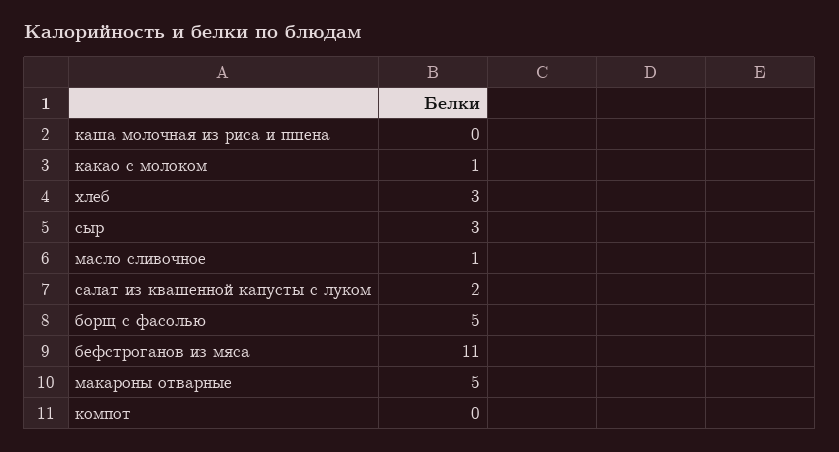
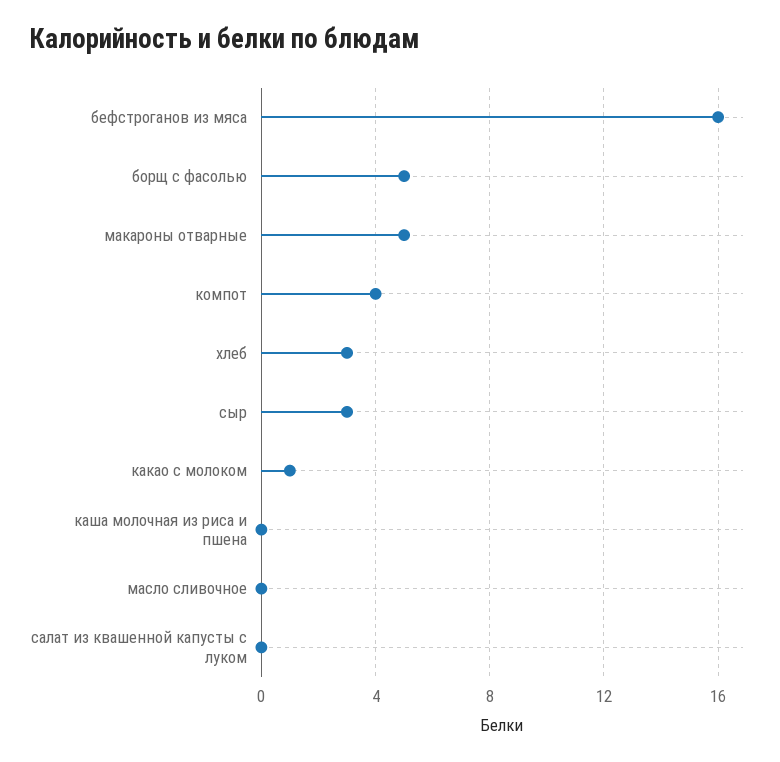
  {
    "каша молочная из риса и пшена": 0,
    "какао с молоком": 1,
    "хлеб": 3,
    "сыр": 3,
-   "масло сливочное": 1,
+   "масло сливочное": 0,
-   "салат из квашенной капусты с луком": 2,
+   "салат из квашенной капусты с луком": 0,
    "борщ с фасолью": 5,
-   "бефстроганов из мяса": 11,
+   "бефстроганов из мяса": 16,
    "макароны отварные": 5,
-   "компот": 0
+   "компот": 4
  }

